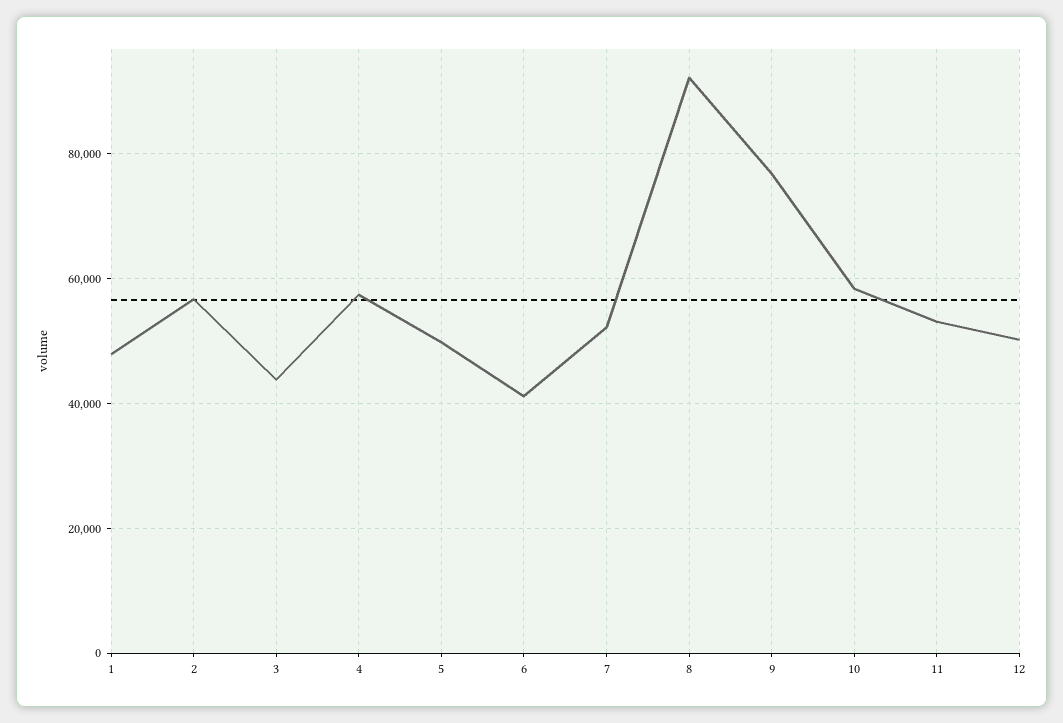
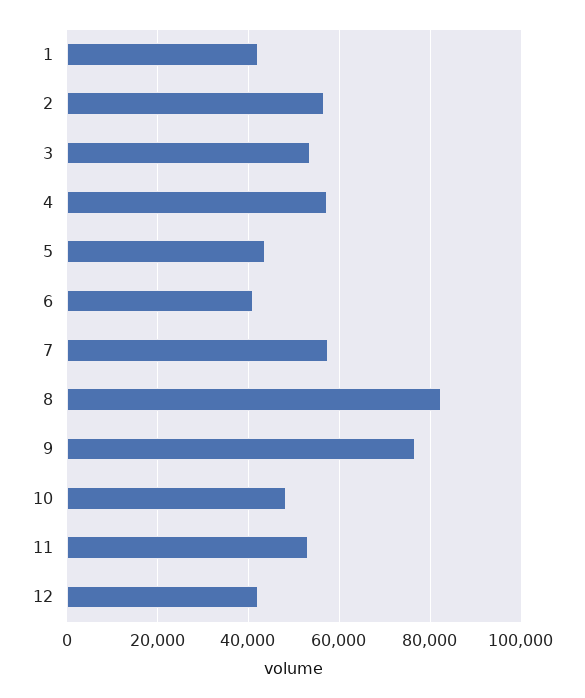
  {
-   "1": 48000,
+   "1": 42000,
    "2": 56000,
-   "3": 44000,
+   "3": 54000,
    "4": 58000,
-   "5": 50000,
+   "5": 44000,
    "6": 42000,
-   "7": 52000,
+   "7": 58000,
-   "8": 92000,
+   "8": 82000,
    "9": 76000,
-   "10": 58000,
+   "10": 48000,
    "11": 54000,
-   "12": 50000
+   "12": 42000
  }

